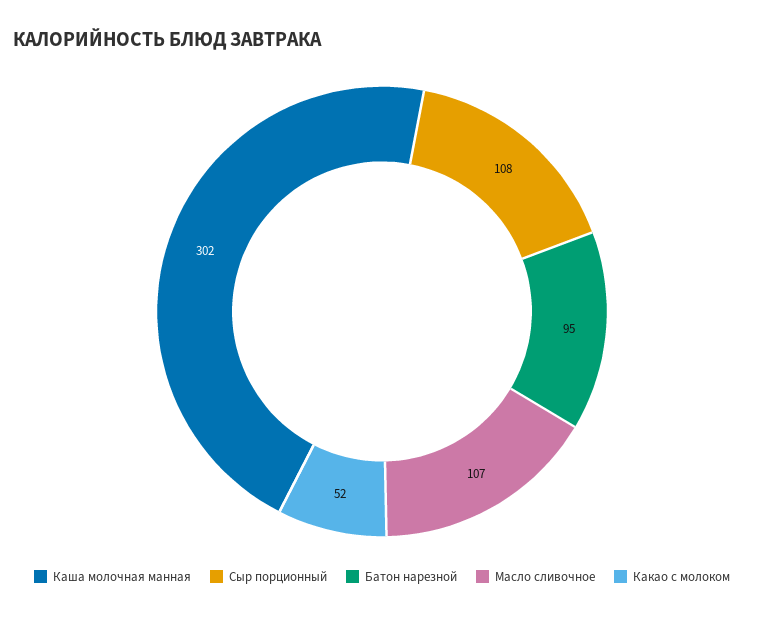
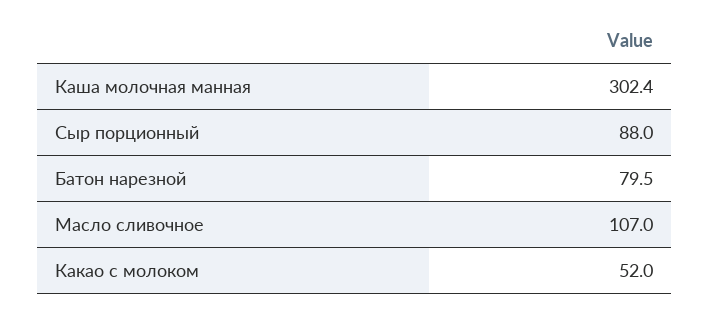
  {
    "Каша молочная манная": 302.4,
-   "Сыр порционный": 108,
+   "Сыр порционный": 88,
-   "Батон нарезной": 95,
+   "Батон нарезной": 79.5,
    "Масло сливочное": 107,
    "Какао с молоком": 52
  }

